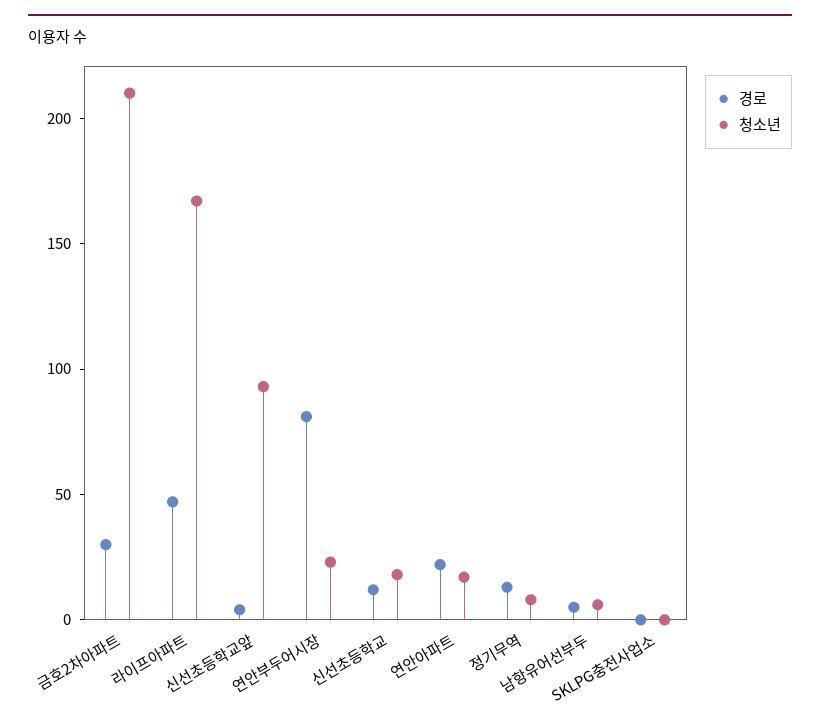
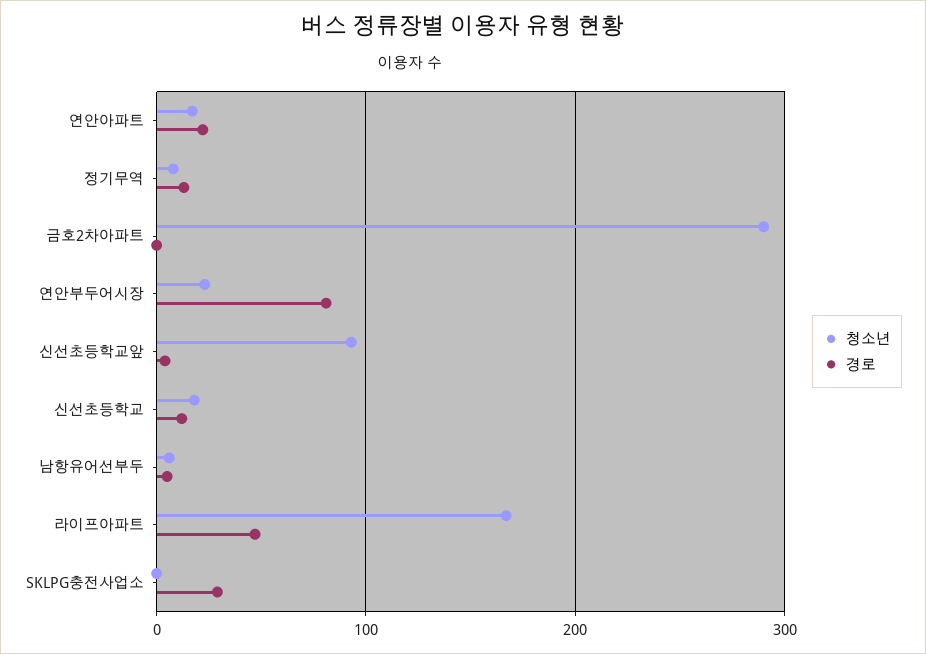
  {
    "경로": {
-     "금호2차아파트": 30,
+     "금호2차아파트": 0,
      "라이프아파트": 50,
      "신선초등학교앞": 0,
      "연안부두어시장": 80,
      "신선초등학교": 10,
      "연안아파트": 20,
      "정기무역": 10,
      "남항유어선부두": 10,
-     "SKLPG충전사업소": 0
+     "SKLPG충전사업소": 30
    },
    "청소년": {
-     "금호2차아파트": 210,
+     "금호2차아파트": 290,
      "라이프아파트": 170,
      "신선초등학교앞": 90,
      "연안부두어시장": 20,
      "신선초등학교": 20,
      "연안아파트": 20,
      "정기무역": 10,
      "남항유어선부두": 10,
      "SKLPG충전사업소": 0
    }
  }

